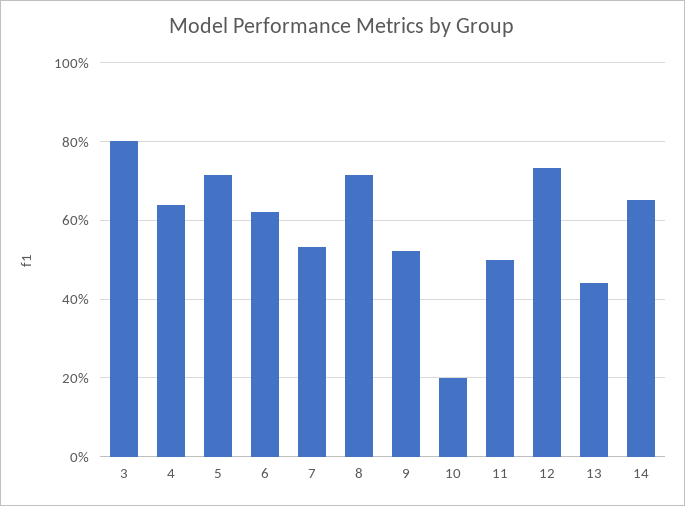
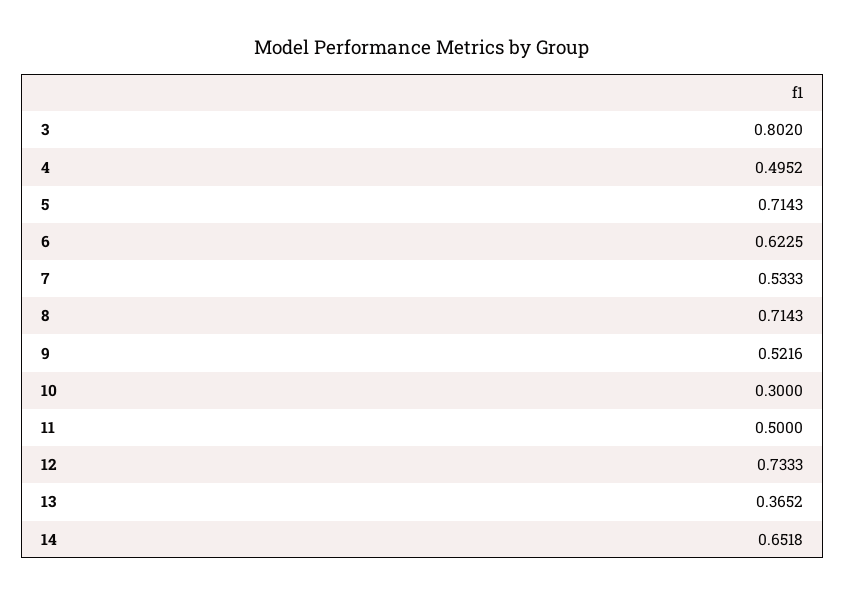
  {
    "3": 0.802,
-   "4": 0.64,
+   "4": 0.4952,
    "5": 0.7143,
    "6": 0.6225,
    "7": 0.5333,
    "8": 0.7143,
    "9": 0.5216,
-   "10": 0.2,
+   "10": 0.3,
    "11": 0.5,
    "12": 0.7333,
-   "13": 0.44,
+   "13": 0.3652,
    "14": 0.6518
  }

